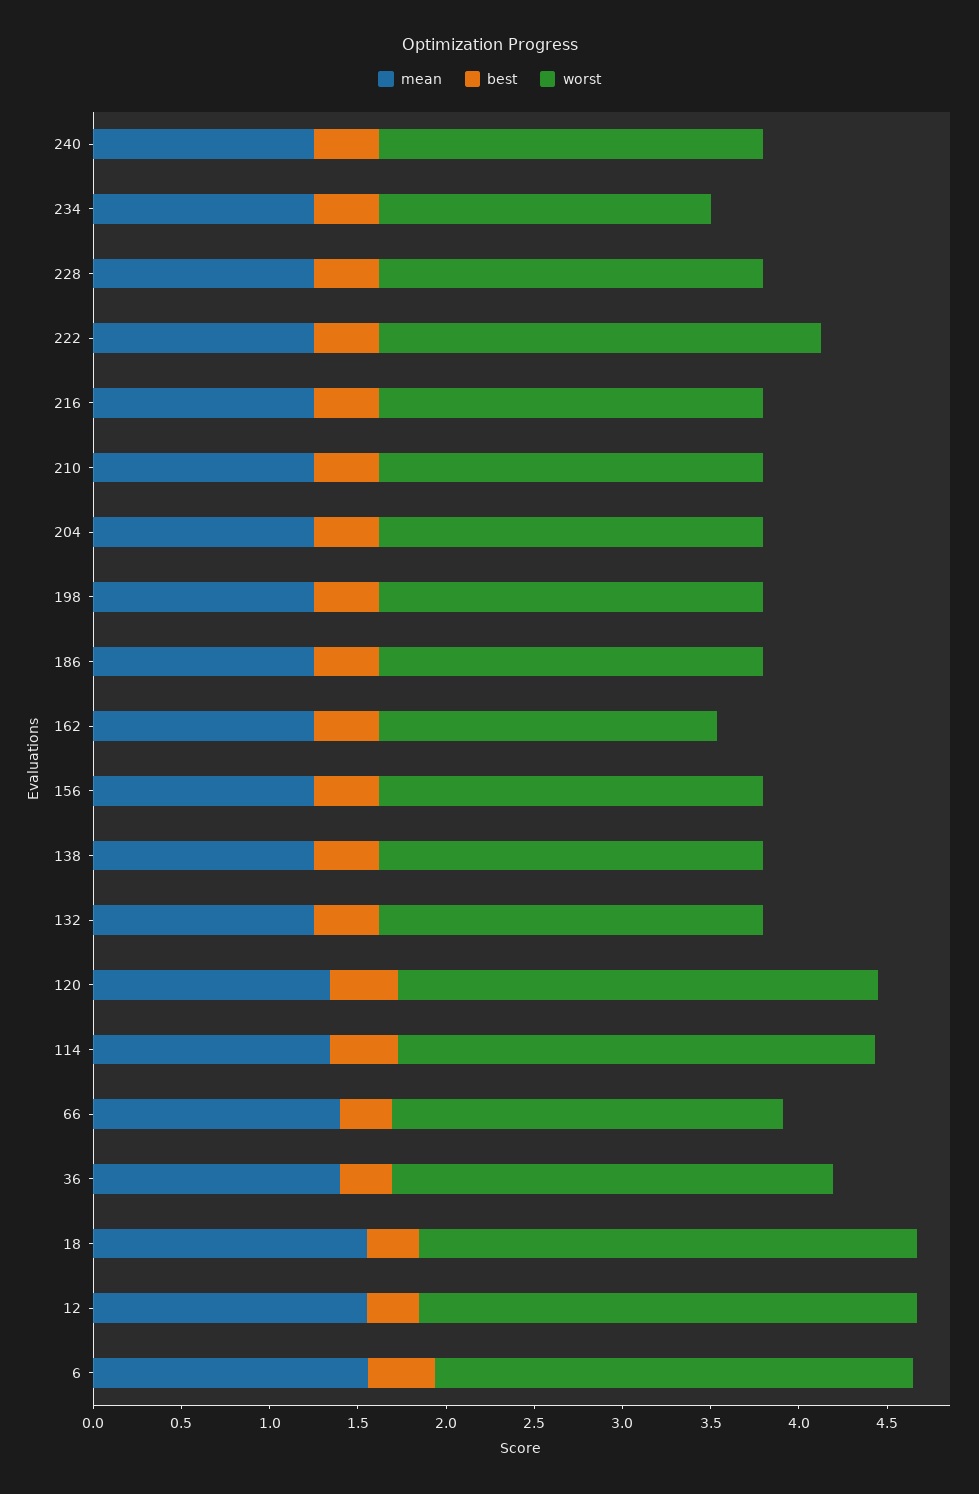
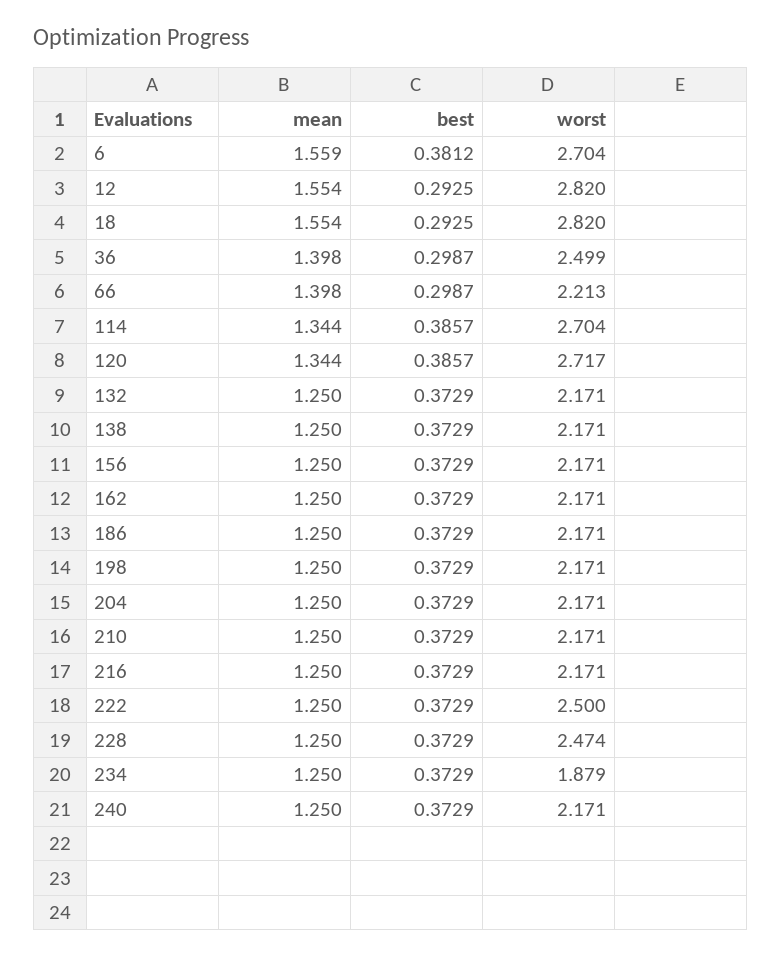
  {
    "mean": {
      "240": 1.25,
      "234": 1.25,
      "228": 1.25,
      "222": 1.25,
      "216": 1.25,
      "210": 1.25,
      "204": 1.25,
      "198": 1.25,
      "186": 1.25,
      "162": 1.25,
      "156": 1.25,
      "138": 1.25,
      "132": 1.25,
      "120": 1.344,
      "114": 1.344,
      "66": 1.398,
      "36": 1.398,
      "18": 1.554,
      "12": 1.554,
      "6": 1.559
    },
    "best": {
      "240": 0.3729,
      "234": 0.3729,
      "228": 0.3729,
      "222": 0.3729,
      "216": 0.3729,
      "210": 0.3729,
      "204": 0.3729,
      "198": 0.3729,
      "186": 0.3729,
      "162": 0.3729,
      "156": 0.3729,
      "138": 0.3729,
      "132": 0.3729,
      "120": 0.3857,
      "114": 0.3857,
      "66": 0.2987,
      "36": 0.2987,
      "18": 0.2925,
      "12": 0.2925,
      "6": 0.3812
    },
    "worst": {
      "240": 2.171,
      "234": 1.879,
-     "228": 2.2,
+     "228": 2.474,
      "222": 2.5,
      "216": 2.171,
      "210": 2.171,
      "204": 2.171,
      "198": 2.171,
      "186": 2.171,
-     "162": 1.9,
+     "162": 2.171,
      "156": 2.171,
      "138": 2.171,
      "132": 2.171,
      "120": 2.717,
      "114": 2.704,
      "66": 2.213,
      "36": 2.499,
      "18": 2.82,
      "12": 2.82,
      "6": 2.704
    }
  }

